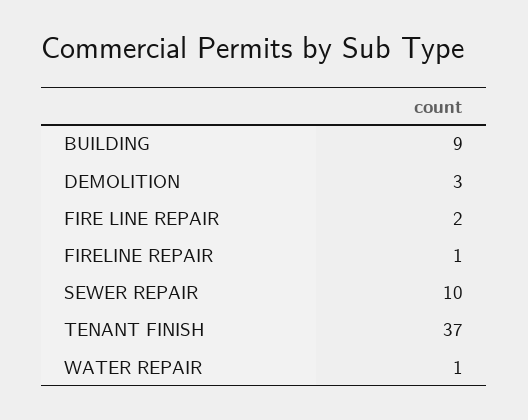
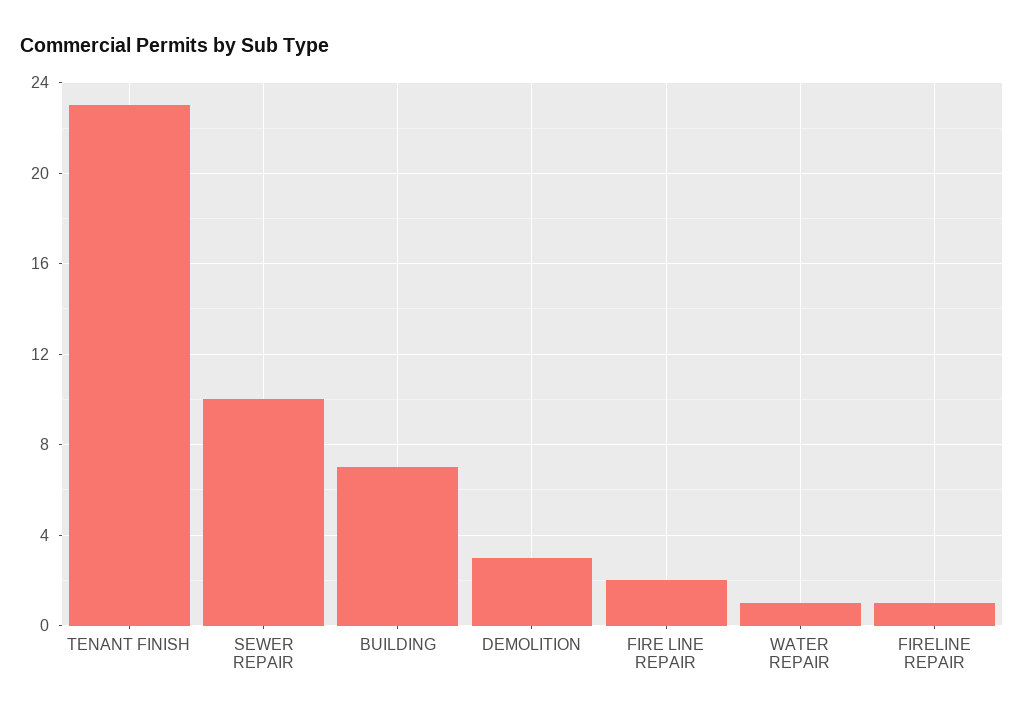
  {
-   "BUILDING": 9,
+   "BUILDING": 7,
    "DEMOLITION": 3,
    "FIRE LINE REPAIR": 2,
    "FIRELINE REPAIR": 1,
    "SEWER REPAIR": 10,
-   "TENANT FINISH": 37,
+   "TENANT FINISH": 23,
    "WATER REPAIR": 1
  }

